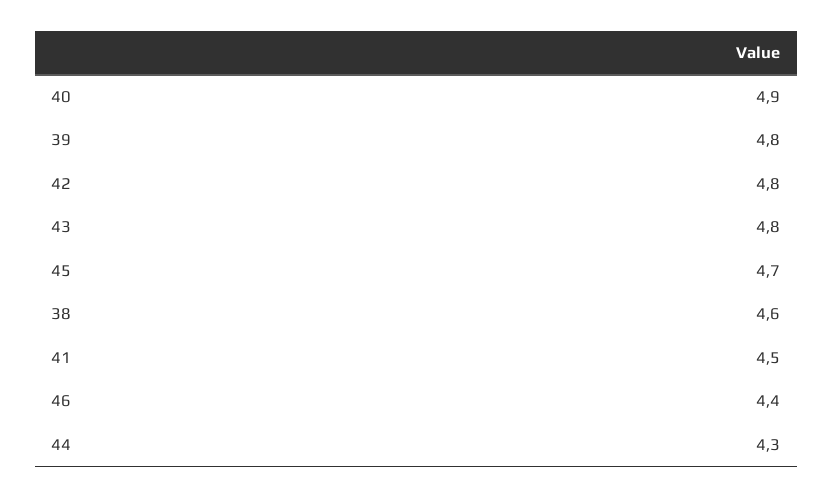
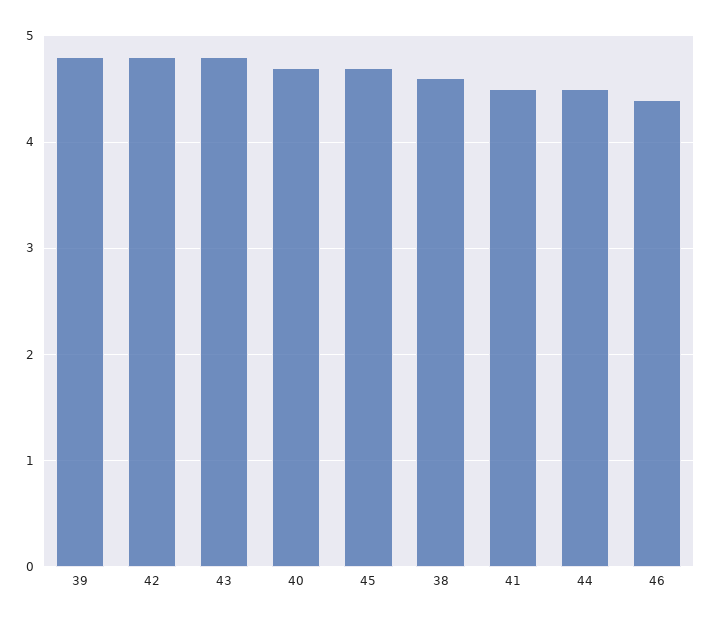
  {
-   "40": 4.9,
+   "40": 4.7,
    "39": 4.8,
    "42": 4.8,
    "43": 4.8,
    "45": 4.7,
    "38": 4.6,
    "41": 4.5,
    "46": 4.4,
-   "44": 4.3
+   "44": 4.5
  }

